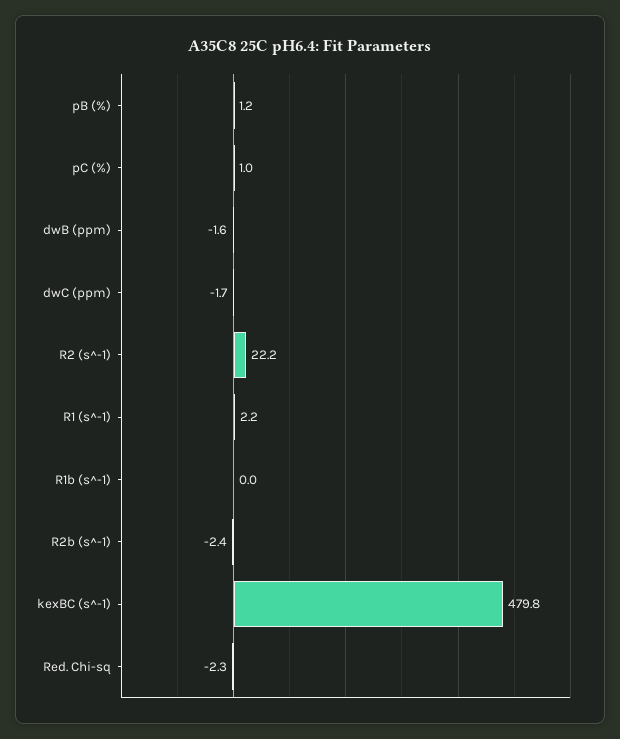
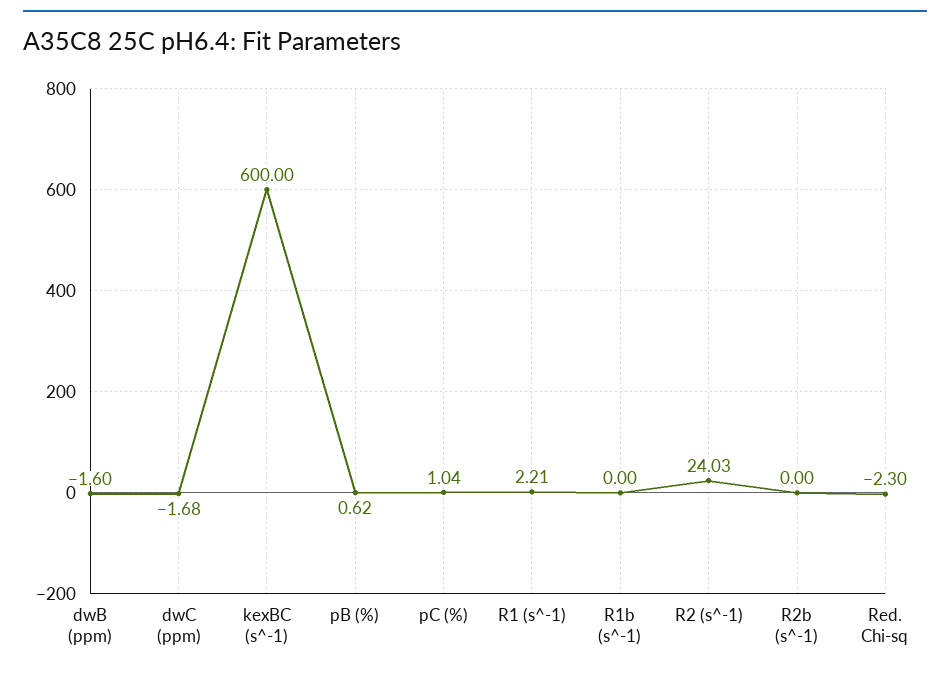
  {
-   "pB (%)": 1.2,
+   "pB (%)": 0.62,
    "pC (%)": 1.04,
    "dwB (ppm)": -1.6,
    "dwC (ppm)": -1.68,
-   "R2 (s^-1)": 22.2,
+   "R2 (s^-1)": 24.03,
    "R1 (s^-1)": 2.21,
    "R1b (s^-1)": 0,
-   "R2b (s^-1)": -2.4,
+   "R2b (s^-1)": 0,
-   "kexBC (s^-1)": 479.8,
+   "kexBC (s^-1)": 600,
    "Red. Chi-sq": -2.3
  }

